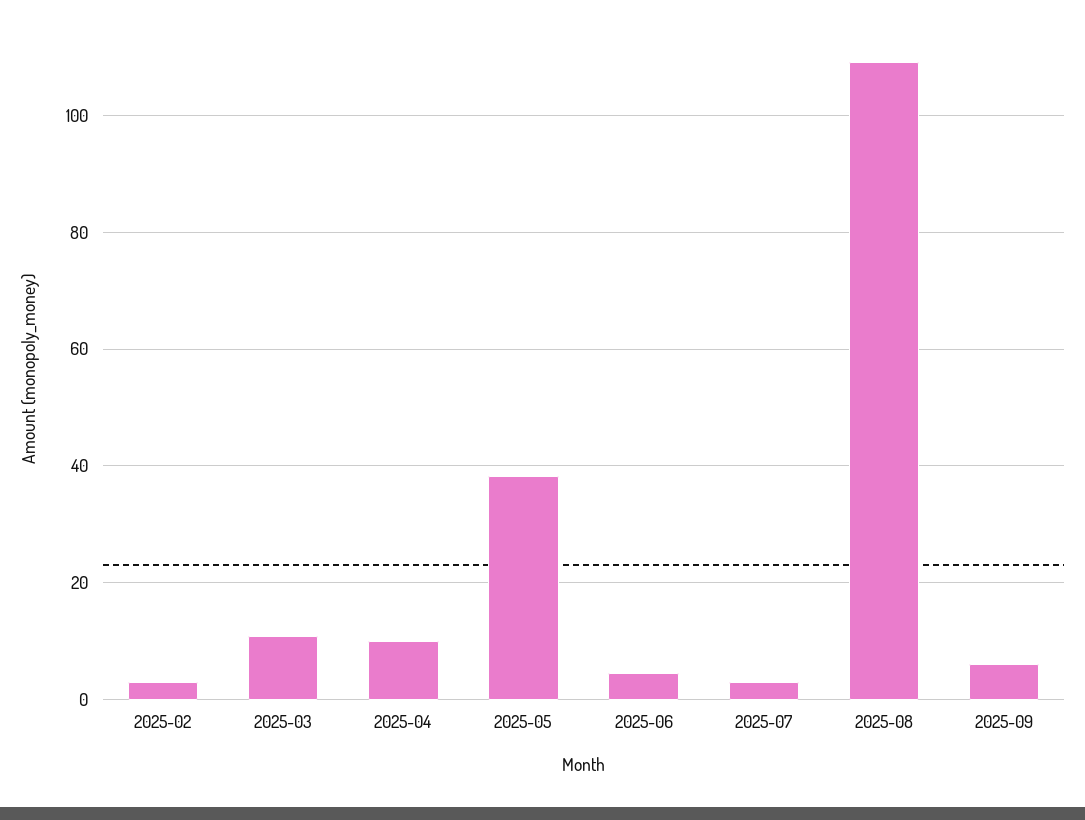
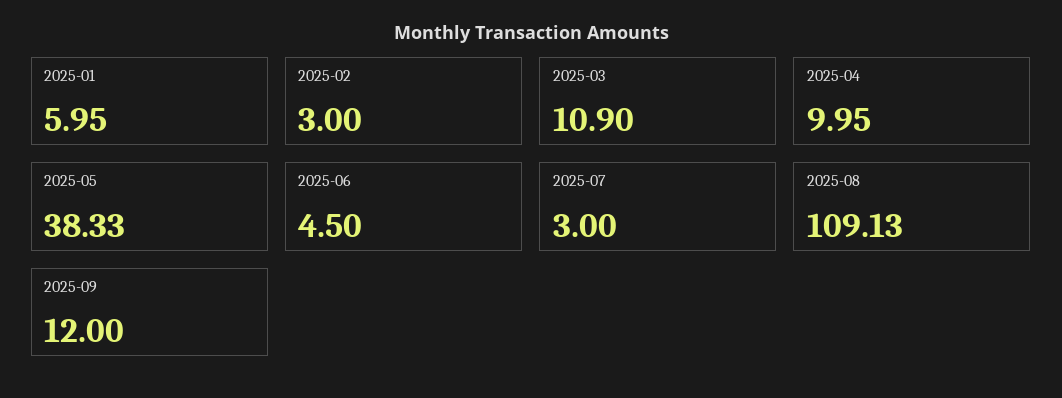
  {
    "2025-02": 3,
    "2025-03": 10.9,
    "2025-04": 9.95,
    "2025-05": 38.33,
    "2025-06": 4.5,
    "2025-07": 3,
    "2025-08": 109.13,
-   "2025-09": 6
+   "2025-09": 12,
+   "2025-01": 5.95
  }

